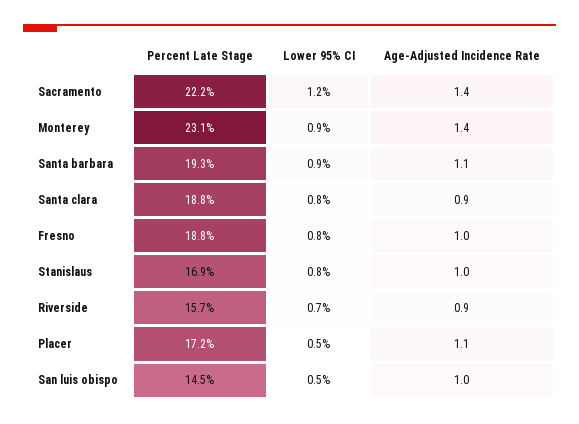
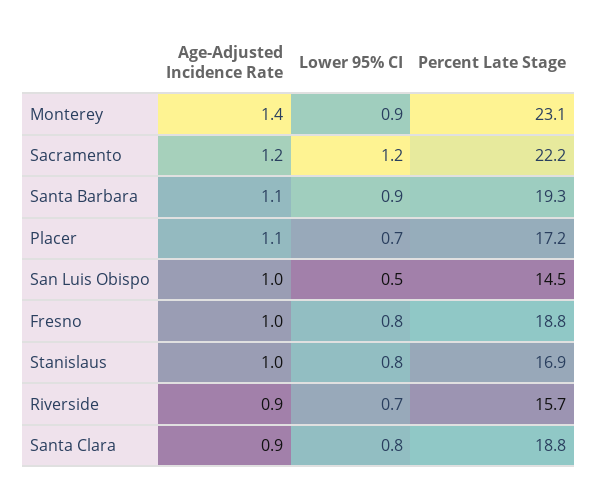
  {
    "Percent Late Stage": {
      "Sacramento": 22.2,
      "Monterey": 23.1,
      "Santa barbara": 19.3,
      "Santa clara": 18.8,
      "Fresno": 18.8,
      "Stanislaus": 16.9,
      "Riverside": 15.7,
      "Placer": 17.2,
      "San luis obispo": 14.5
    },
    "Lower 95% CI": {
      "Sacramento": 1.2,
      "Monterey": 0.9,
      "Santa barbara": 0.9,
      "Santa clara": 0.8,
      "Fresno": 0.8,
      "Stanislaus": 0.8,
      "Riverside": 0.7,
-     "Placer": 0.5,
+     "Placer": 0.7,
      "San luis obispo": 0.5
    },
    "Age-Adjusted Incidence Rate": {
-     "Sacramento": 1.4,
+     "Sacramento": 1.2,
      "Monterey": 1.4,
      "Santa barbara": 1.1,
      "Santa clara": 0.9,
      "Fresno": 1,
      "Stanislaus": 1,
      "Riverside": 0.9,
      "Placer": 1.1,
      "San luis obispo": 1
    }
  }

